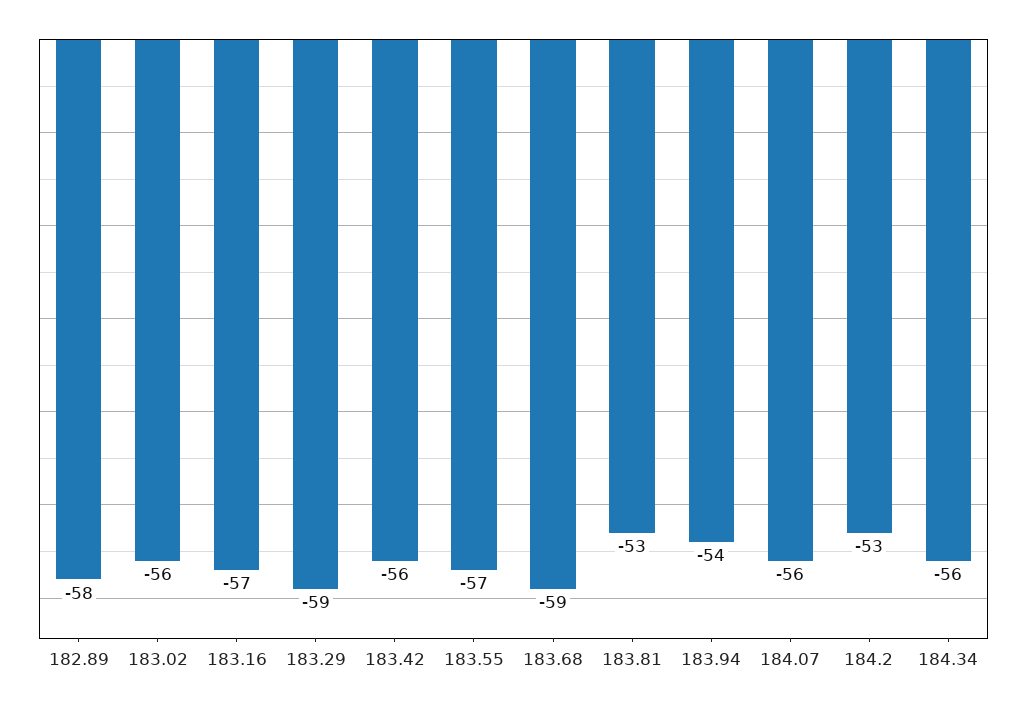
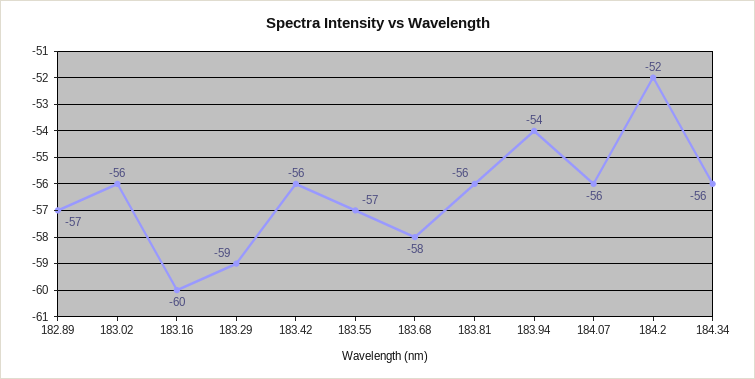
  {
-   "182.89": -58,
+   "182.89": -57,
    "183.02": -56,
-   "183.16": -57,
+   "183.16": -60,
    "183.29": -59,
    "183.42": -56,
    "183.55": -57,
-   "183.68": -59,
+   "183.68": -58,
-   "183.81": -53,
+   "183.81": -56,
    "183.94": -54,
    "184.07": -56,
-   "184.2": -53,
+   "184.2": -52,
    "184.34": -56
  }

